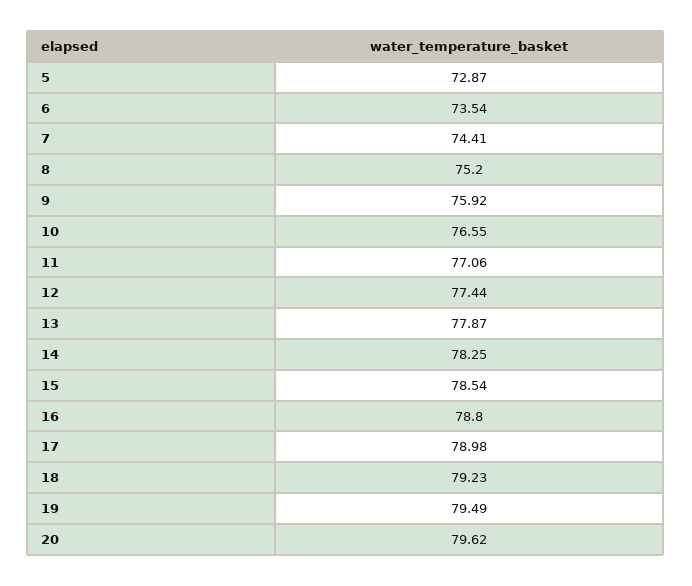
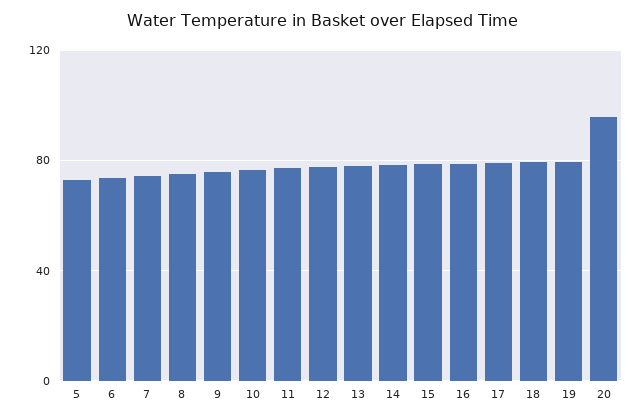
  {
    "5": 72.87,
    "6": 73.54,
    "7": 74.41,
    "8": 75.2,
    "9": 75.92,
    "10": 76.55,
    "11": 77.06,
    "12": 77.44,
    "13": 77.87,
    "14": 78.25,
    "15": 78.54,
    "16": 78.8,
    "17": 78.98,
    "18": 79.23,
    "19": 79.49,
-   "20": 79.62
+   "20": 95
  }

